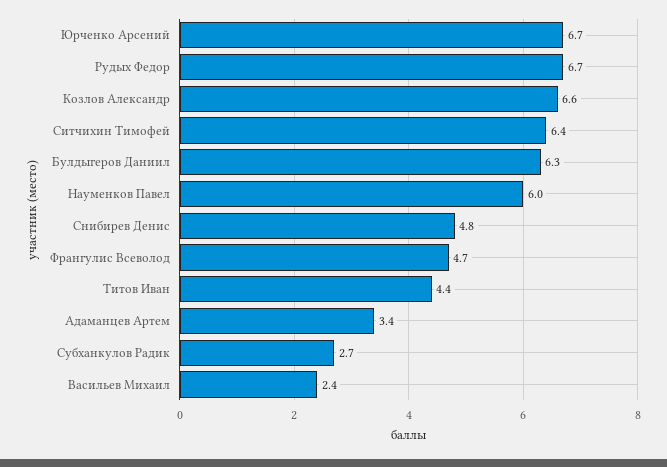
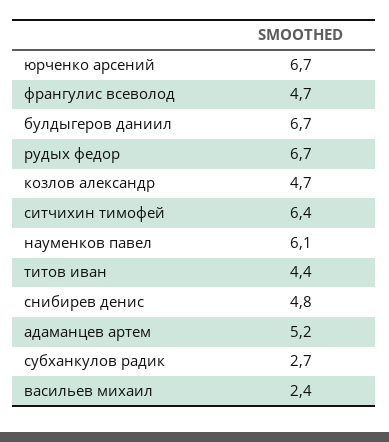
  {
    "Юрченко Арсений": 6.7,
    "Рудых Федор": 6.7,
-   "Козлов Александр": 6.6,
+   "Козлов Александр": 4.7,
    "Ситчихин Тимофей": 6.4,
-   "Булдыгеров Даниил": 6.3,
+   "Булдыгеров Даниил": 6.7,
-   "Науменков Павел": 6,
+   "Науменков Павел": 6.1,
    "Снибирев Денис": 4.8,
    "Франгулис Всеволод": 4.7,
    "Титов Иван": 4.4,
-   "Адаманцев Артем": 3.4,
+   "Адаманцев Артем": 5.2,
    "Субханкулов Радик": 2.7,
    "Васильев Михаил": 2.4
  }

